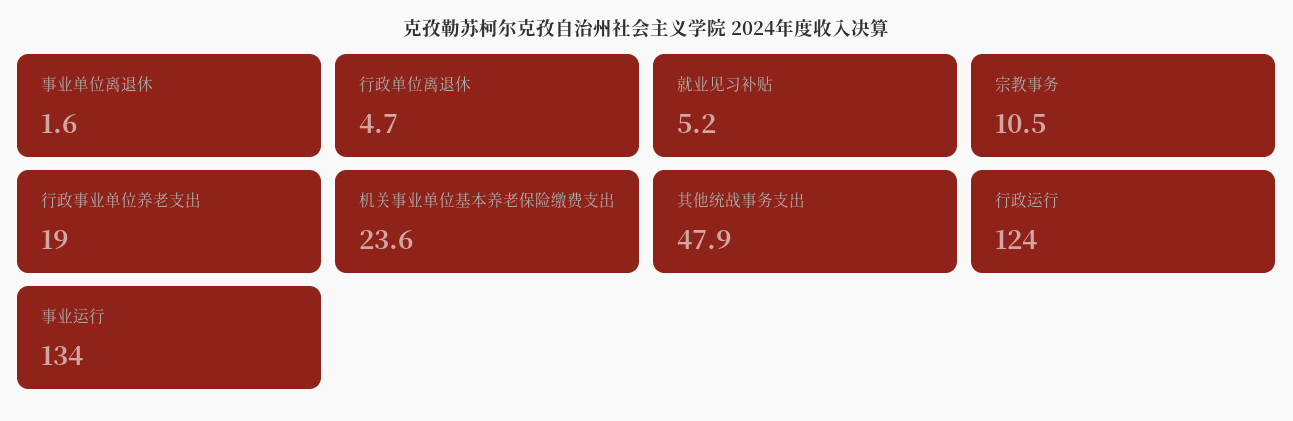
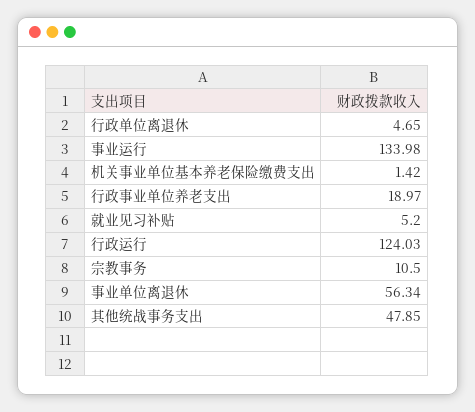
  {
-   "事业单位离退休": 1.6,
+   "事业单位离退休": 56.34,
    "行政单位离退休": 4.65,
    "就业见习补贴": 5.2,
    "宗教事务": 10.5,
    "行政事业单位养老支出": 18.97,
-   "机关事业单位基本养老保险缴费支出": 23.6,
+   "机关事业单位基本养老保险缴费支出": 1.42,
    "其他统战事务支出": 47.85,
    "行政运行": 124.03,
    "事业运行": 133.98
  }

